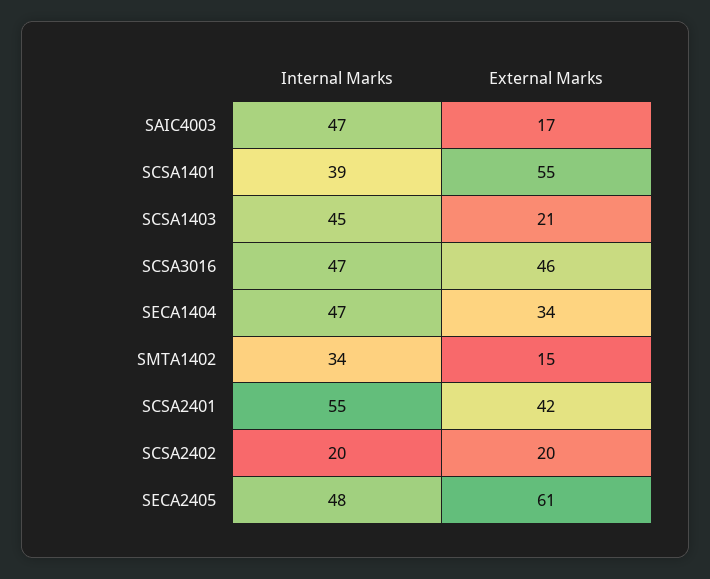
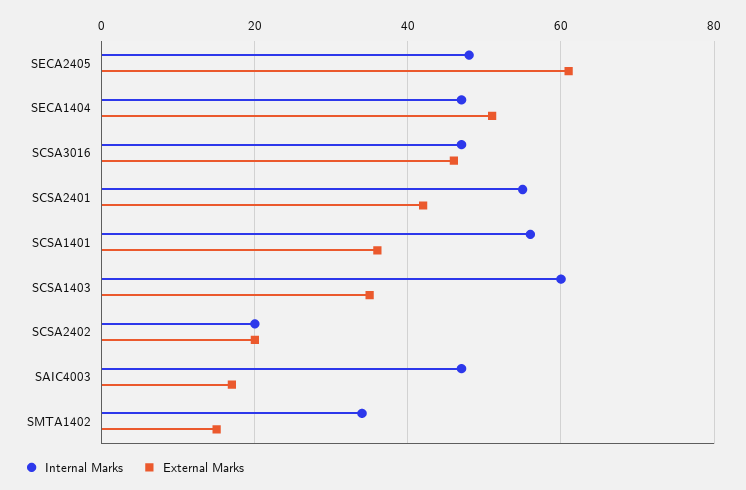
  {
    "Internal Marks": {
      "SAIC4003": 47,
-     "SCSA1401": 39,
+     "SCSA1401": 55,
-     "SCSA1403": 45,
+     "SCSA1403": 60,
      "SCSA3016": 47,
      "SECA1404": 47,
      "SMTA1402": 34,
      "SCSA2401": 55,
      "SCSA2402": 20,
      "SECA2405": 48
    },
    "External Marks": {
      "SAIC4003": 17,
-     "SCSA1401": 55,
+     "SCSA1401": 35,
-     "SCSA1403": 21,
+     "SCSA1403": 35,
      "SCSA3016": 46,
-     "SECA1404": 34,
+     "SECA1404": 50,
      "SMTA1402": 15,
      "SCSA2401": 42,
      "SCSA2402": 20,
      "SECA2405": 61
    }
  }

